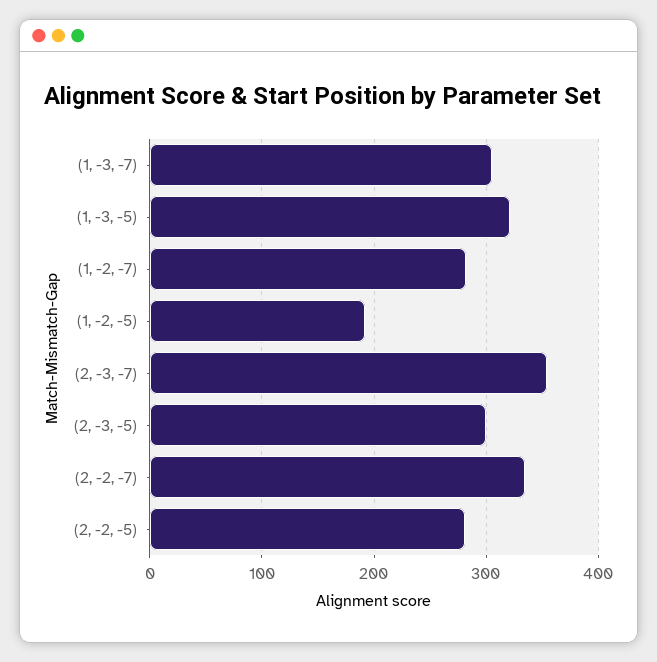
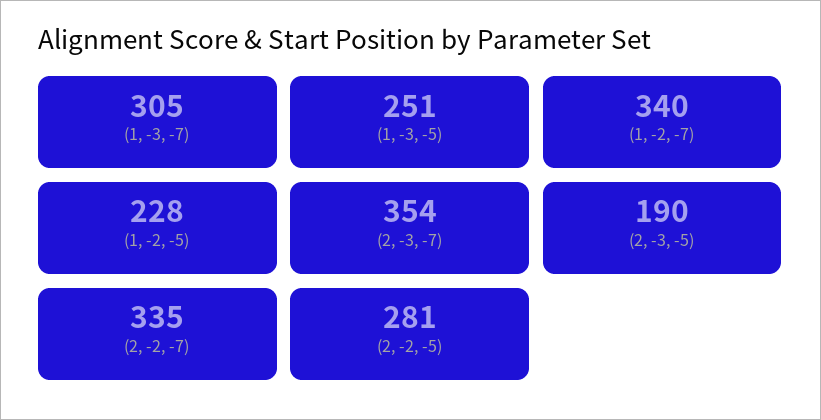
  {
    "(1, -3, -7)": 305,
-   "(1, -3, -5)": 320,
+   "(1, -3, -5)": 251,
-   "(1, -2, -7)": 280,
+   "(1, -2, -7)": 340,
-   "(1, -2, -5)": 190,
+   "(1, -2, -5)": 228,
    "(2, -3, -7)": 354,
-   "(2, -3, -5)": 300,
+   "(2, -3, -5)": 190,
    "(2, -2, -7)": 335,
    "(2, -2, -5)": 281
  }

